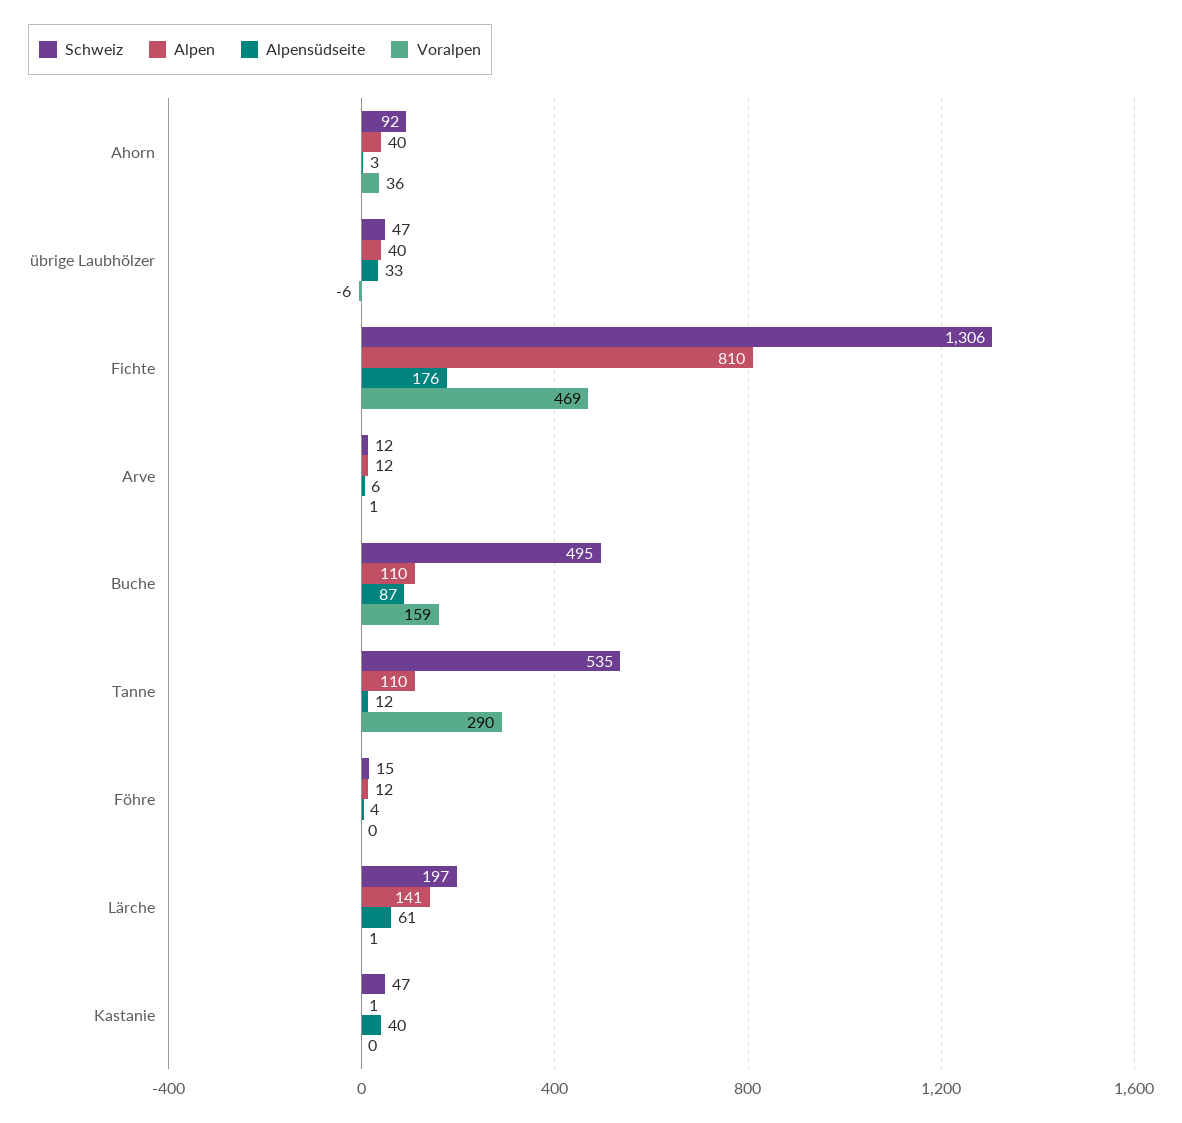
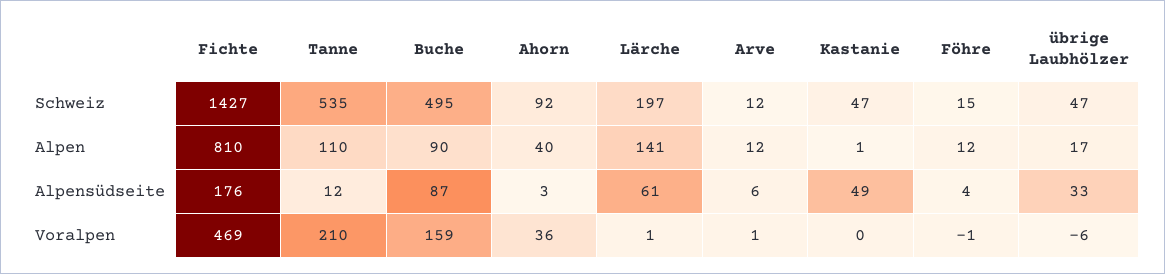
  {
    "Schweiz": {
      "Ahorn": 92,
      "übrige Laubhölzer": 47,
-     "Fichte": 1306,
+     "Fichte": 1427,
      "Arve": 12,
      "Buche": 495,
      "Tanne": 535,
      "Föhre": 15,
      "Lärche": 197,
      "Kastanie": 47
    },
    "Alpen": {
      "Ahorn": 40,
-     "übrige Laubhölzer": 40,
+     "übrige Laubhölzer": 17,
      "Fichte": 810,
      "Arve": 12,
-     "Buche": 110,
+     "Buche": 90,
      "Tanne": 110,
      "Föhre": 12,
      "Lärche": 141,
      "Kastanie": 1
    },
    "Alpensüdseite": {
      "Ahorn": 3,
      "übrige Laubhölzer": 33,
      "Fichte": 176,
      "Arve": 6,
      "Buche": 87,
      "Tanne": 12,
      "Föhre": 4,
      "Lärche": 61,
-     "Kastanie": 40
+     "Kastanie": 49
    },
    "Voralpen": {
      "Ahorn": 36,
      "übrige Laubhölzer": -6,
      "Fichte": 469,
      "Arve": 1,
      "Buche": 159,
-     "Tanne": 290,
+     "Tanne": 210,
-     "Föhre": 0,
+     "Föhre": -1,
      "Lärche": 1,
      "Kastanie": 0
    }
  }

